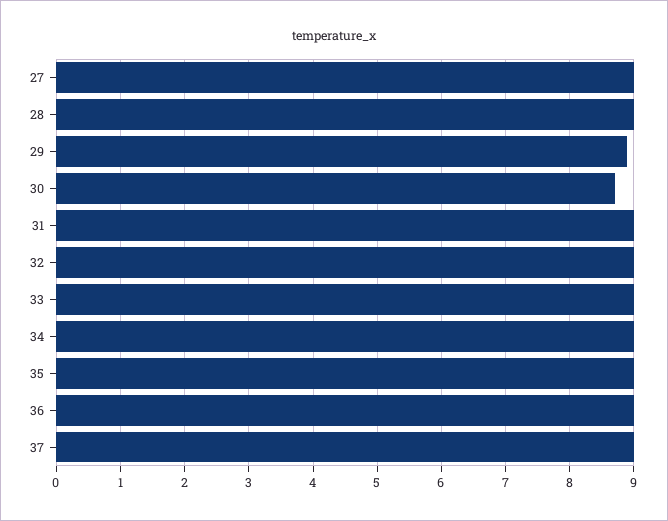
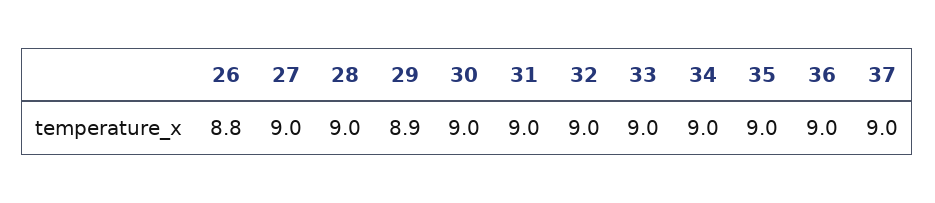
  {
    "27": 9,
    "28": 9,
    "29": 8.9,
-   "30": 8.7,
+   "30": 9,
    "31": 9,
    "32": 9,
    "33": 9,
    "34": 9,
    "35": 9,
    "36": 9,
-   "37": 9
+   "37": 9,
+   "26": 8.8
  }

